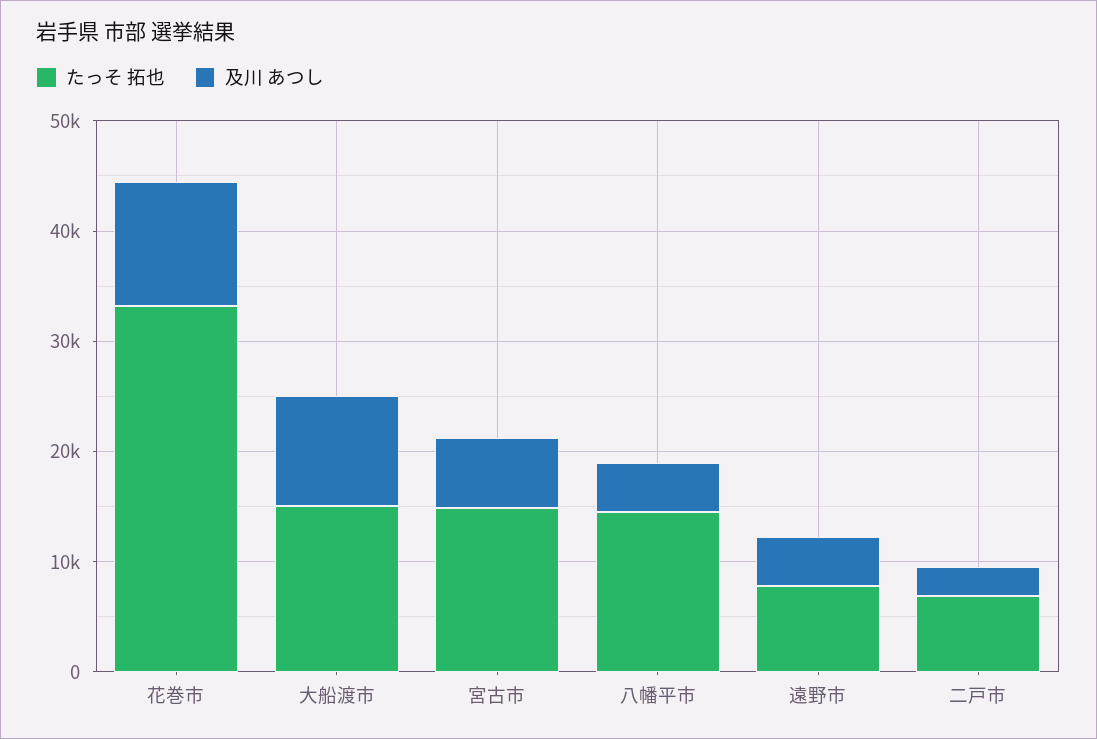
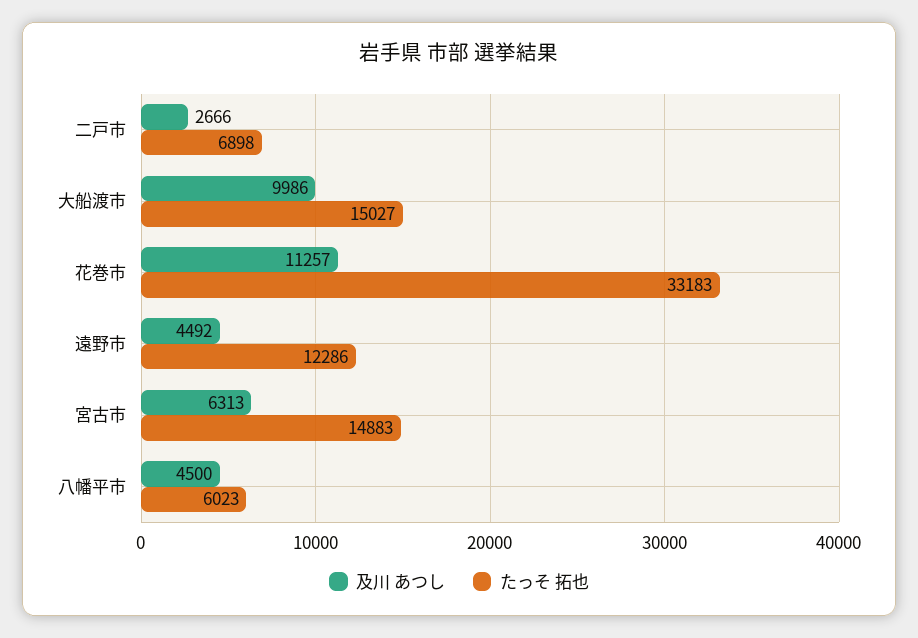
  {
    "たっそ 拓也": {
      "花巻市": 33183,
      "大船渡市": 15027,
      "宮古市": 14883,
-     "八幡平市": 14000,
+     "八幡平市": 6023,
-     "遠野市": 8000,
+     "遠野市": 12286,
      "二戸市": 6898
    },
    "及川 あつし": {
      "花巻市": 11257,
      "大船渡市": 9986,
      "宮古市": 6313,
      "八幡平市": 4500,
      "遠野市": 4492,
      "二戸市": 2666
    }
  }

